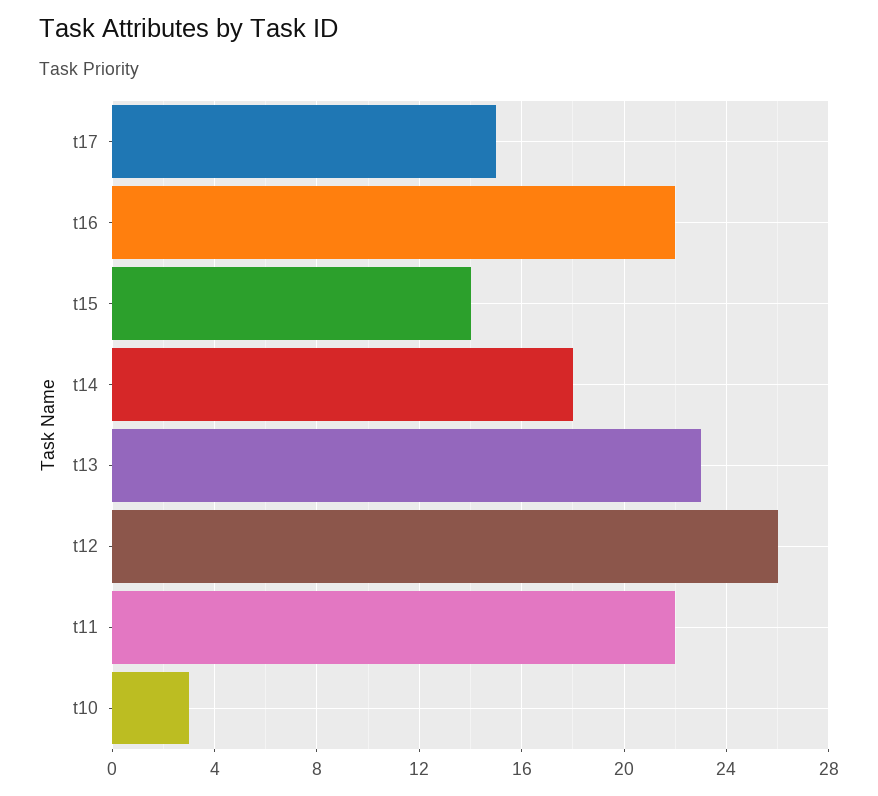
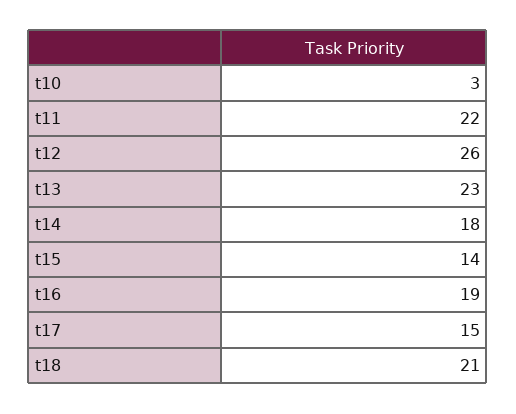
  {
    "t17": 15,
-   "t16": 22,
+   "t16": 19,
    "t15": 14,
    "t14": 18,
    "t13": 23,
    "t12": 26,
    "t11": 22,
-   "t10": 3
+   "t10": 3,
+   "t18": 21
  }

